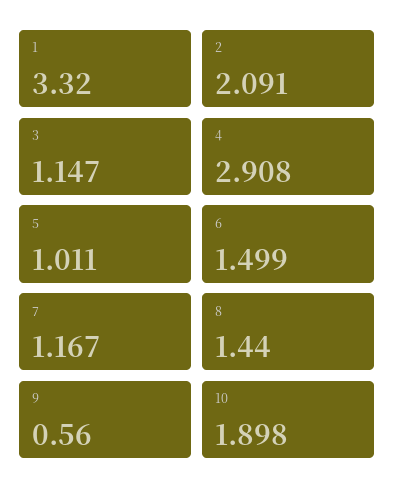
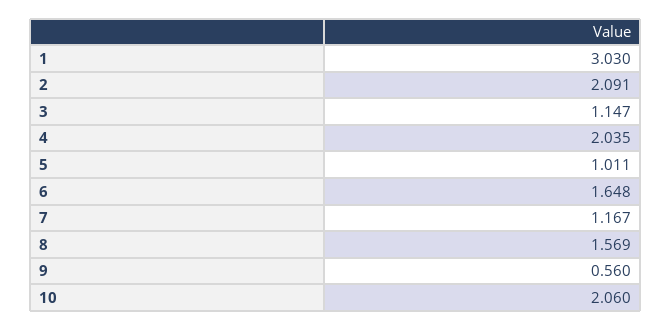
  {
-   "1": 3.32,
+   "1": 3.03,
    "2": 2.091,
    "3": 1.147,
-   "4": 2.908,
+   "4": 2.035,
    "5": 1.011,
-   "6": 1.499,
+   "6": 1.648,
    "7": 1.167,
-   "8": 1.44,
+   "8": 1.569,
    "9": 0.56,
-   "10": 1.898
+   "10": 2.06
  }

